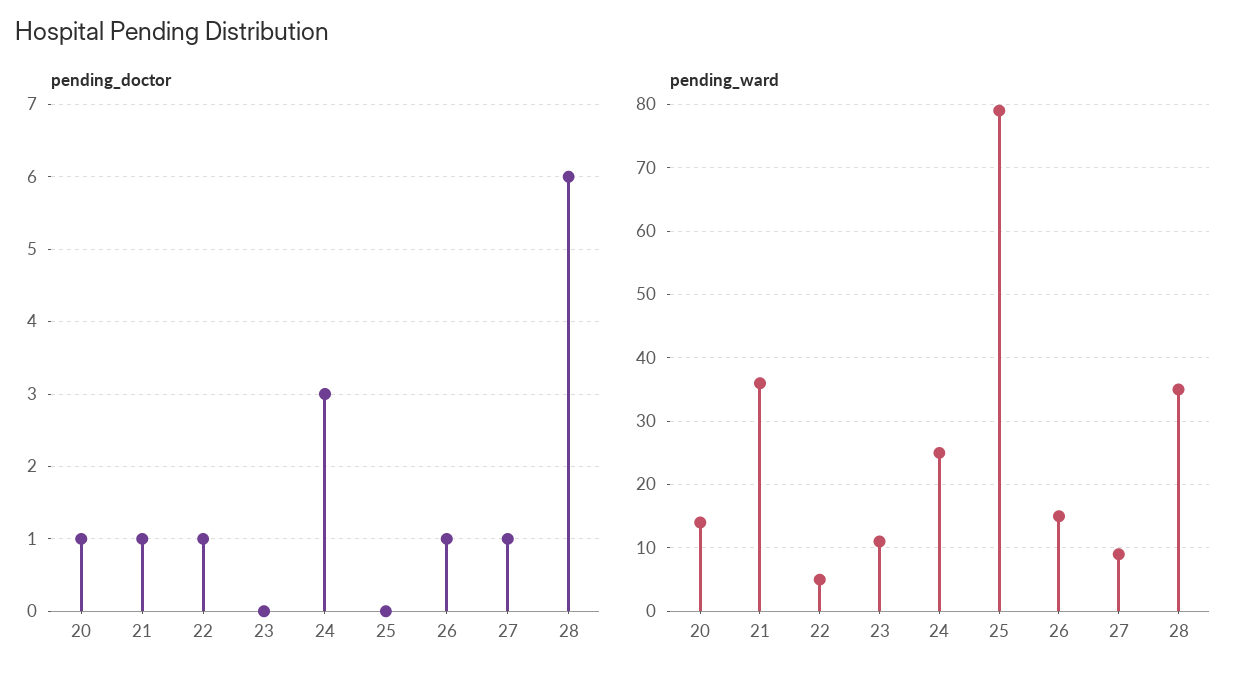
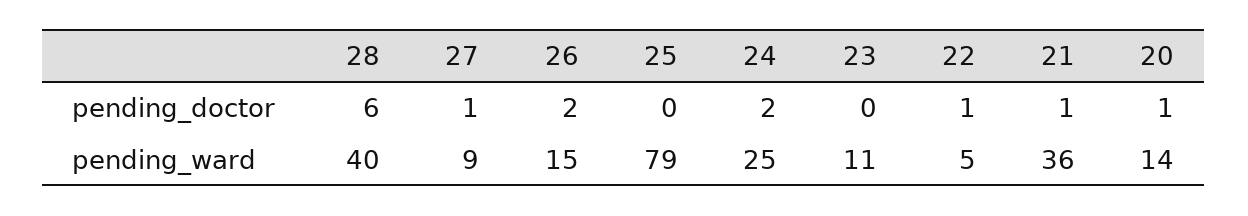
  {
    "pending_doctor": {
      "20": 1,
      "21": 1,
      "22": 1,
      "23": 0,
-     "24": 3,
+     "24": 2,
      "25": 0,
-     "26": 1,
+     "26": 2,
      "27": 1,
      "28": 6
    },
    "pending_ward": {
      "20": 14,
      "21": 36,
      "22": 5,
      "23": 11,
      "24": 25,
      "25": 79,
      "26": 15,
      "27": 9,
-     "28": 35
+     "28": 40
    }
  }

